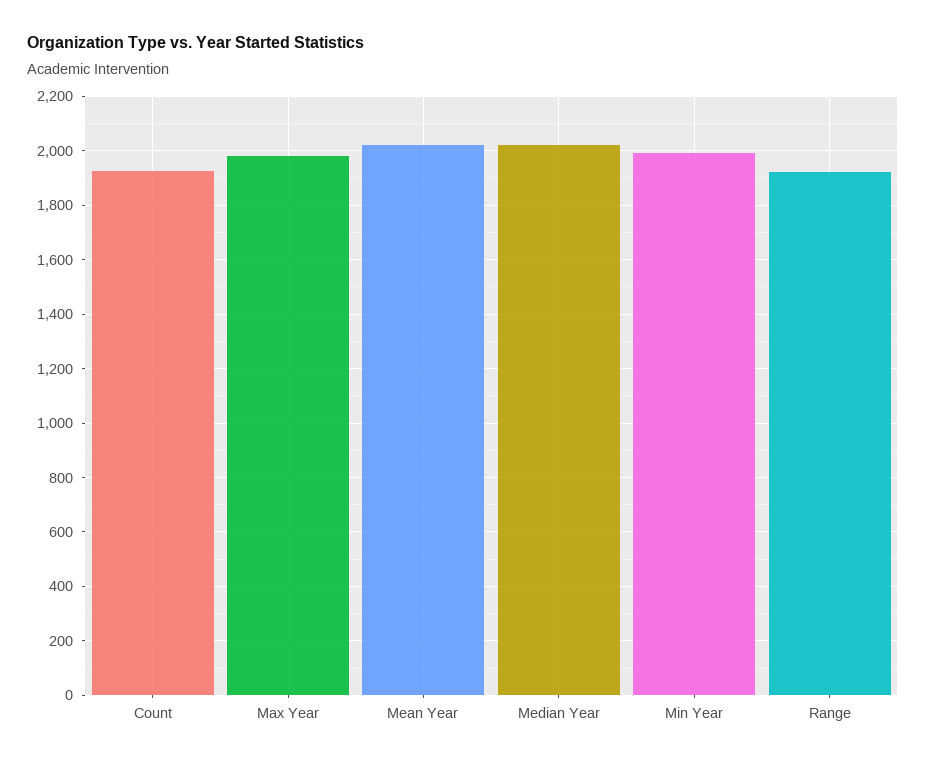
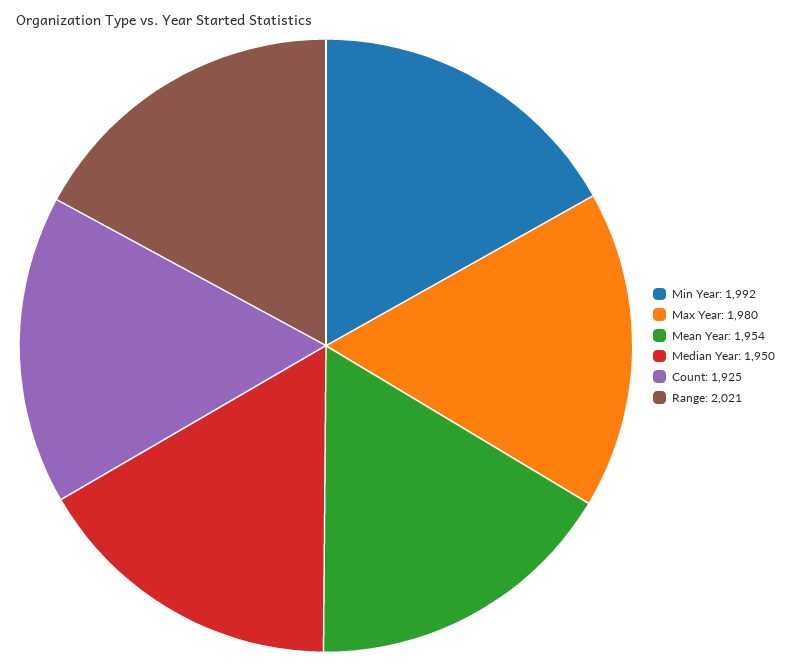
  {
    "Count": 1925,
    "Max Year": 1980,
-   "Mean Year": 2025,
+   "Mean Year": 1954,
-   "Median Year": 2025,
+   "Median Year": 1950,
    "Min Year": 1992,
-   "Range": 1925
+   "Range": 2021
  }

